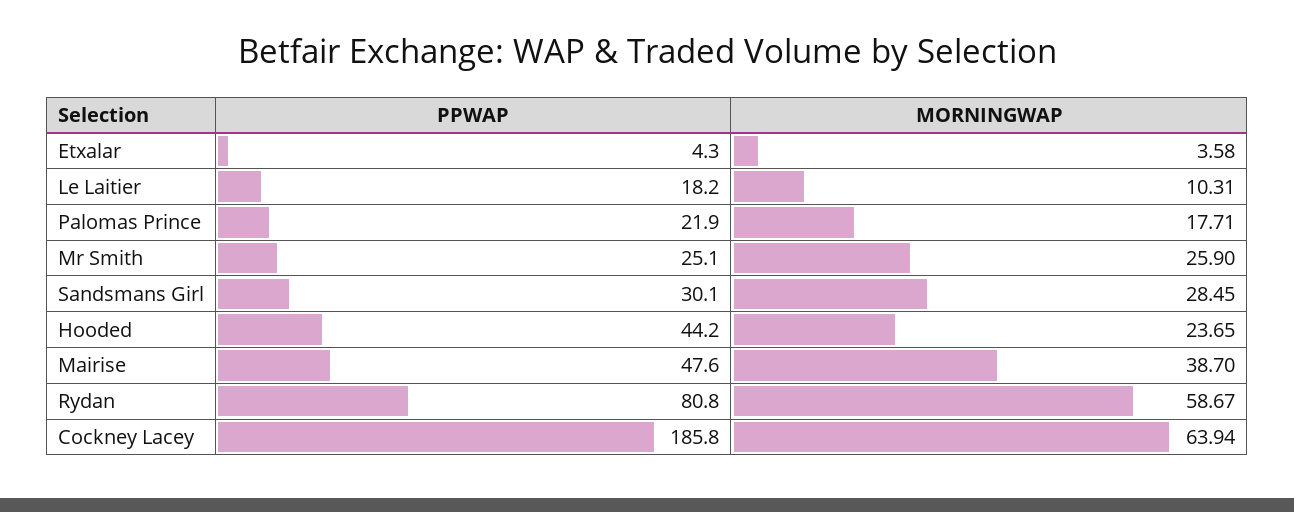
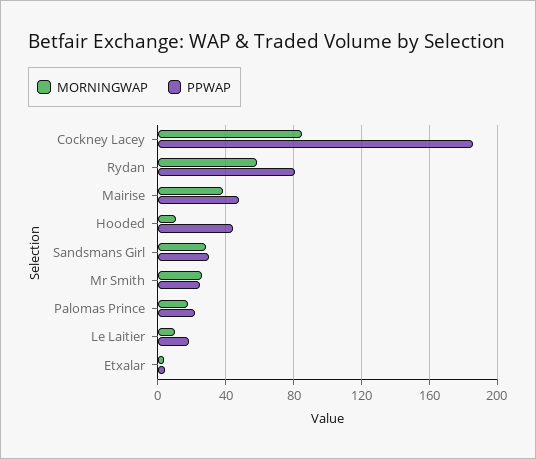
  {
    "PPWAP": {
      "Etxalar": 4.3,
      "Le Laitier": 18.2,
      "Palomas Prince": 21.9,
      "Mr Smith": 25.1,
      "Sandsmans Girl": 30.1,
      "Hooded": 44.2,
      "Mairise": 47.6,
      "Rydan": 80.8,
      "Cockney Lacey": 185.8
    },
    "MORNINGWAP": {
      "Etxalar": 3.58,
      "Le Laitier": 10.31,
      "Palomas Prince": 17.71,
      "Mr Smith": 25.9,
      "Sandsmans Girl": 28.45,
-     "Hooded": 23.65,
+     "Hooded": 10,
      "Mairise": 38.7,
      "Rydan": 58.67,
-     "Cockney Lacey": 63.94
+     "Cockney Lacey": 85
    }
  }

